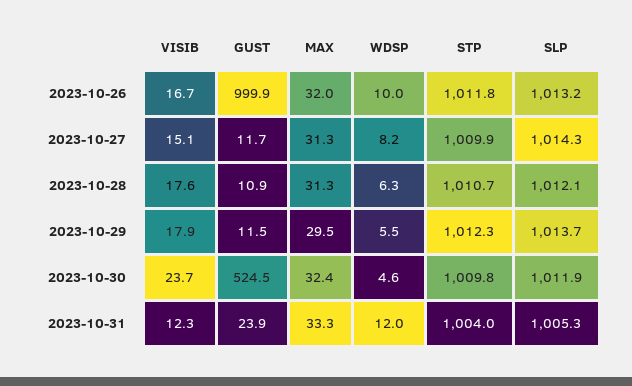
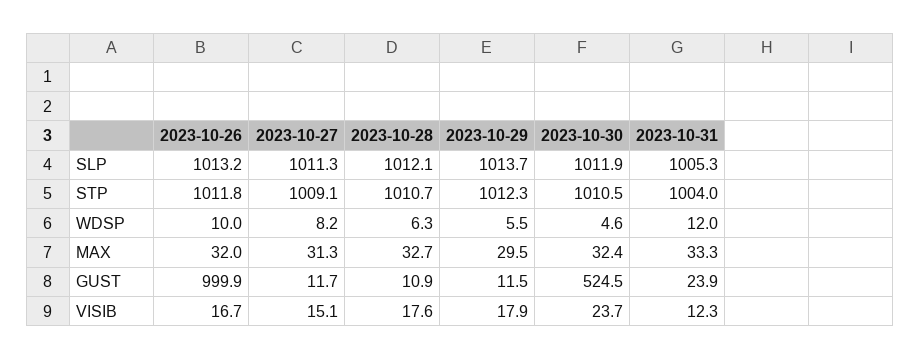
  {
    "VISIB": {
      "2023-10-26": 16.7,
      "2023-10-27": 15.1,
      "2023-10-28": 17.6,
      "2023-10-29": 17.9,
      "2023-10-30": 23.7,
      "2023-10-31": 12.3
    },
    "GUST": {
      "2023-10-26": 999.9,
      "2023-10-27": 11.7,
      "2023-10-28": 10.9,
      "2023-10-29": 11.5,
      "2023-10-30": 524.5,
      "2023-10-31": 23.9
    },
    "MAX": {
      "2023-10-26": 32,
      "2023-10-27": 31.3,
-     "2023-10-28": 31.3,
+     "2023-10-28": 32.7,
      "2023-10-29": 29.5,
      "2023-10-30": 32.4,
      "2023-10-31": 33.3
    },
    "WDSP": {
      "2023-10-26": 10,
      "2023-10-27": 8.2,
      "2023-10-28": 6.3,
      "2023-10-29": 5.5,
      "2023-10-30": 4.6,
      "2023-10-31": 12
    },
    "STP": {
      "2023-10-26": 1011.8,
-     "2023-10-27": 1009.9,
+     "2023-10-27": 1009.1,
      "2023-10-28": 1010.7,
      "2023-10-29": 1012.3,
-     "2023-10-30": 1009.8,
+     "2023-10-30": 1010.5,
      "2023-10-31": 1004
    },
    "SLP": {
      "2023-10-26": 1013.2,
-     "2023-10-27": 1014.3,
+     "2023-10-27": 1011.3,
      "2023-10-28": 1012.1,
      "2023-10-29": 1013.7,
      "2023-10-30": 1011.9,
      "2023-10-31": 1005.3
    }
  }

